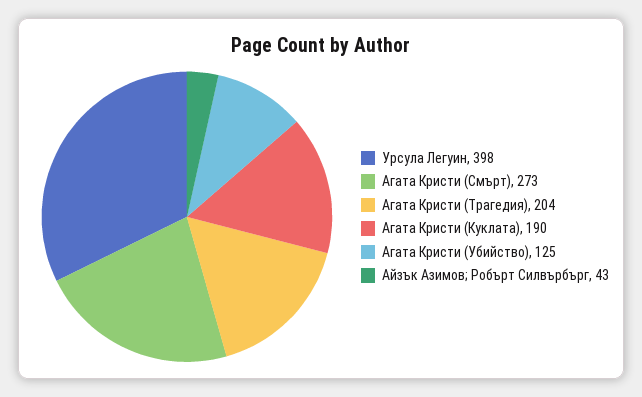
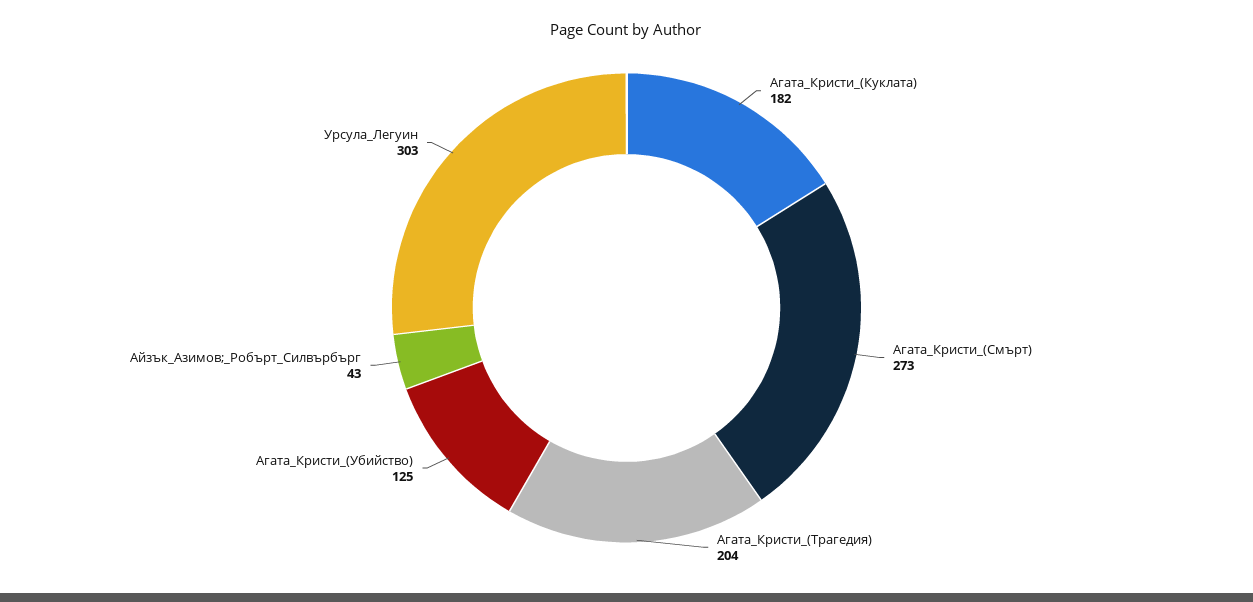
  {
-   "Урсула Легуин": 398,
+   "Урсула Легуин": 303,
    "Агата Кристи (Смърт)": 273,
    "Агата Кристи (Трагедия)": 204,
-   "Агата Кристи (Куклата)": 190,
+   "Агата Кристи (Куклата)": 182,
    "Агата Кристи (Убийство)": 125,
    "Айзък Азимов; Робърт Силвърбърг": 43
  }

